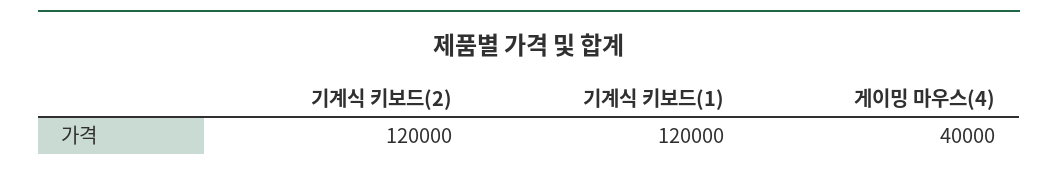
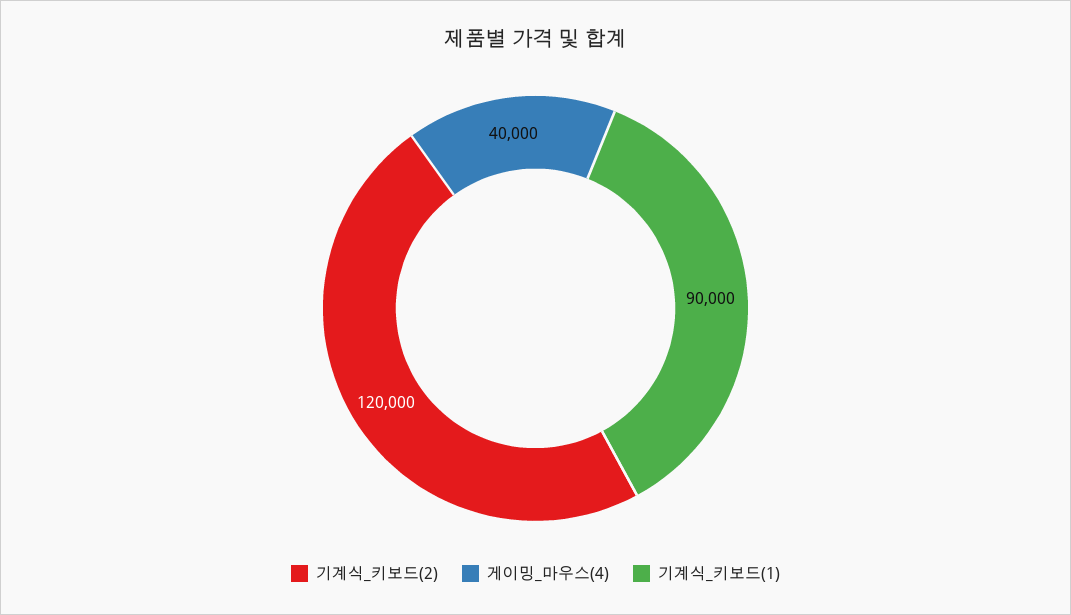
  {
    "기계식 키보드(2)": 120000,
-   "기계식 키보드(1)": 120000,
+   "기계식 키보드(1)": 90000,
    "게이밍 마우스(4)": 40000
  }

